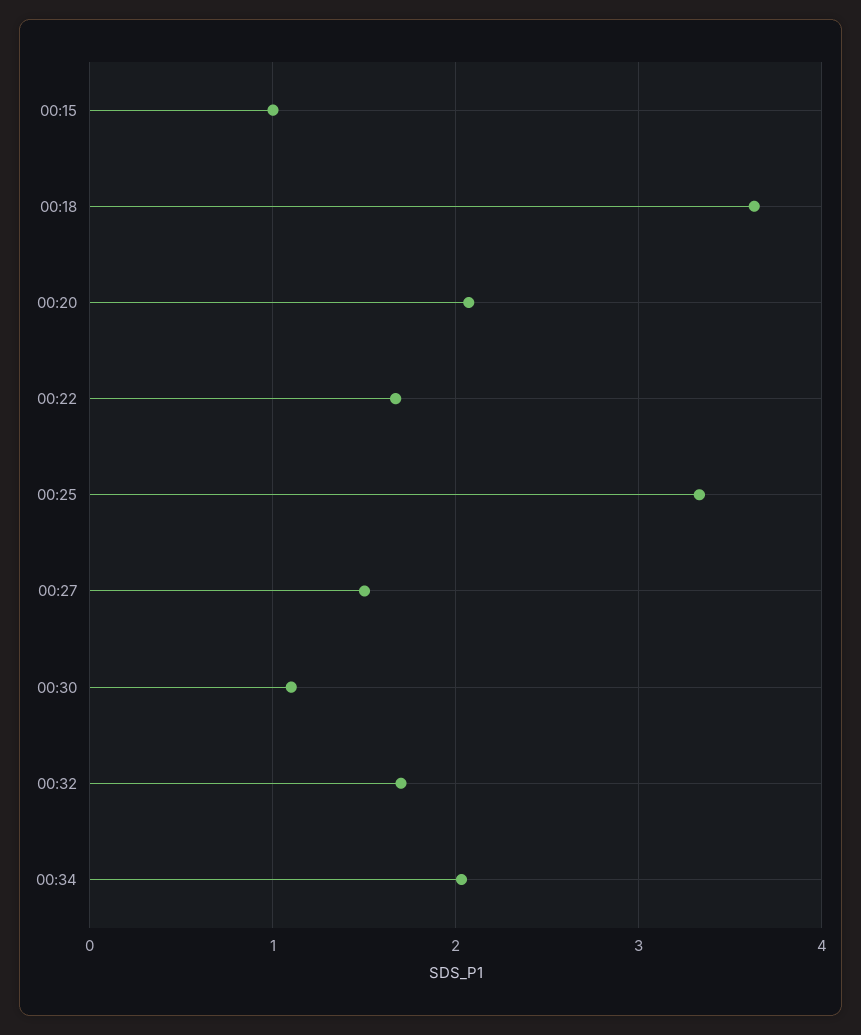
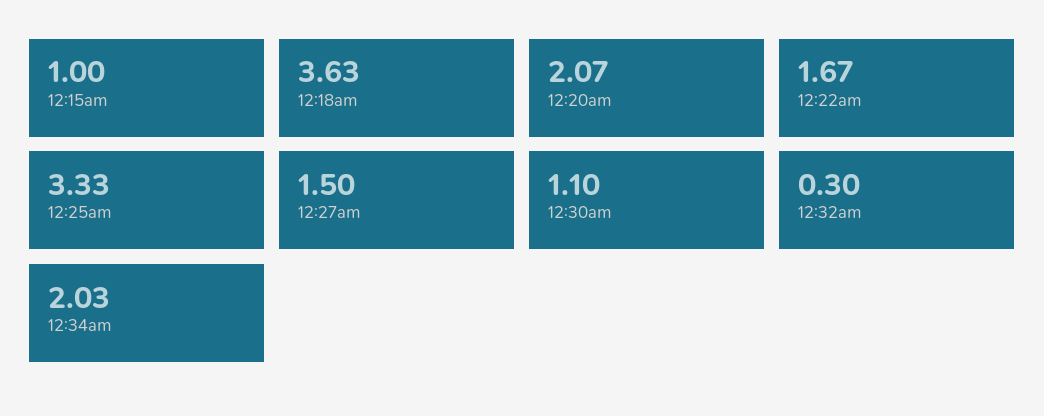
  {
    "00:15": 1,
    "00:18": 3.63,
    "00:20": 2.07,
    "00:22": 1.67,
    "00:25": 3.33,
    "00:27": 1.5,
    "00:30": 1.1,
-   "00:32": 1.7,
+   "00:32": 0.3,
    "00:34": 2.03
  }

